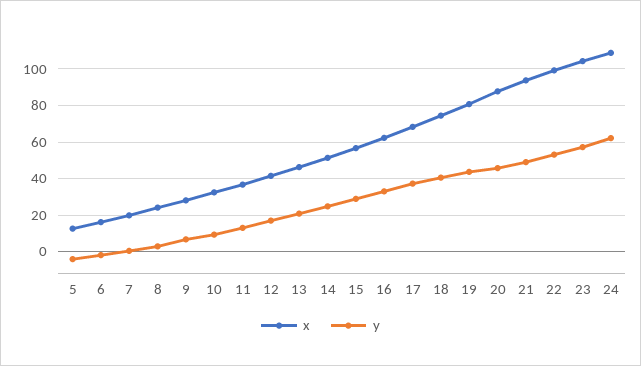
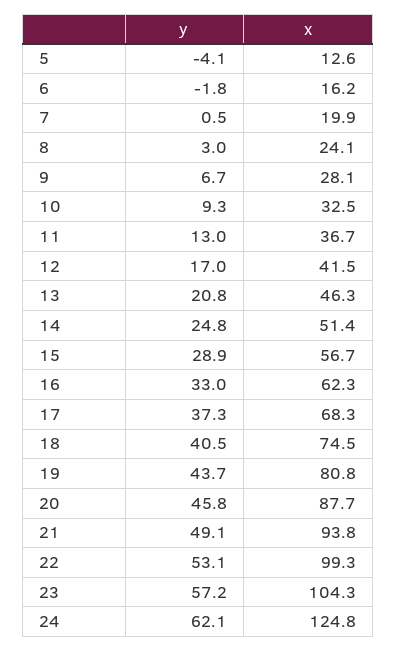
  {
    "x": {
      "5": 12.6,
      "6": 16.2,
      "7": 19.9,
      "8": 24.1,
      "9": 28.1,
      "10": 32.5,
      "11": 36.7,
      "12": 41.5,
      "13": 46.3,
      "14": 51.4,
      "15": 56.7,
      "16": 62.3,
      "17": 68.3,
      "18": 74.5,
      "19": 80.8,
      "20": 87.7,
      "21": 93.8,
      "22": 99.3,
      "23": 104.3,
-     "24": 110
+     "24": 124.8
    },
    "y": {
      "5": -4.1,
      "6": -1.8,
      "7": 0.5,
      "8": 3,
      "9": 6.7,
      "10": 9.3,
      "11": 13,
      "12": 17,
      "13": 20.8,
      "14": 24.8,
      "15": 28.9,
      "16": 33,
      "17": 37.3,
      "18": 40.5,
      "19": 43.7,
      "20": 45.8,
      "21": 49.1,
      "22": 53.1,
      "23": 57.2,
      "24": 62.1
    }
  }

